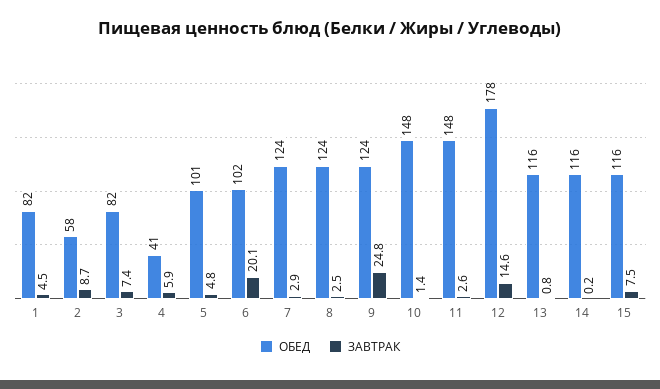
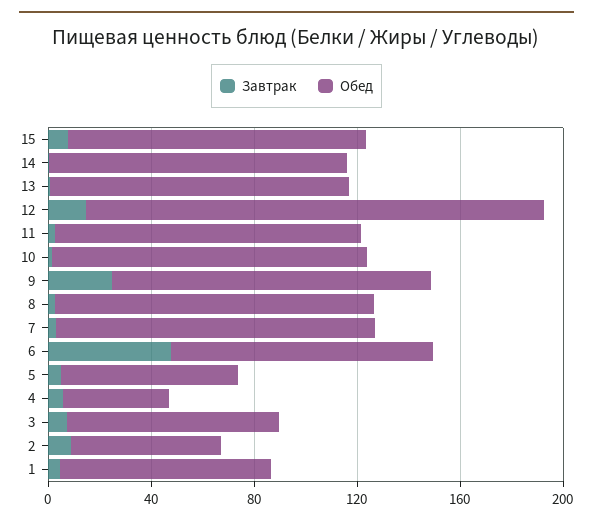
  {
    "ОБЕД": {
      "1": 82,
      "2": 58,
      "3": 82,
      "4": 41,
-     "5": 101,
+     "5": 70,
      "6": 102,
      "7": 124,
      "8": 124,
      "9": 124,
-     "10": 148,
+     "10": 120,
-     "11": 148,
+     "11": 120,
      "12": 178,
      "13": 116,
      "14": 116,
      "15": 116
    },
    "ЗАВТРАК": {
      "1": 4.5,
      "2": 8.7,
      "3": 7.4,
      "4": 5.9,
      "5": 4.8,
-     "6": 20.1,
+     "6": 50,
      "7": 2.9,
      "8": 2.5,
      "9": 24.8,
      "10": 1.4,
      "11": 2.6,
      "12": 14.6,
      "13": 0.8,
      "14": 0.2,
      "15": 7.5
    }
  }

